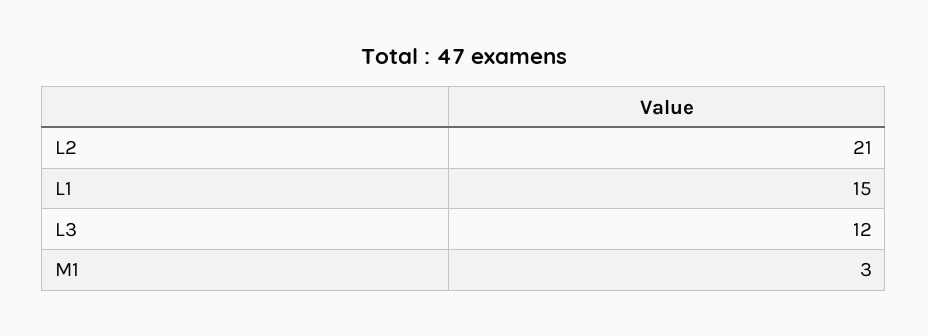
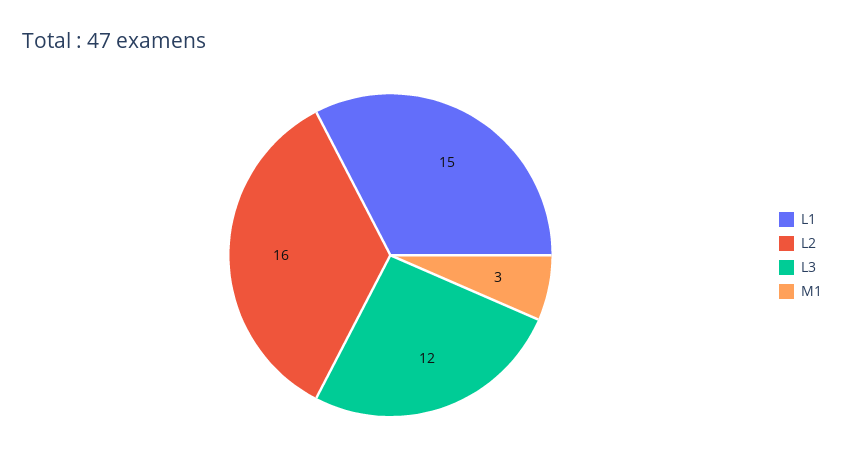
  {
-   "L2": 21,
+   "L2": 16,
    "L1": 15,
    "L3": 12,
    "M1": 3
  }

